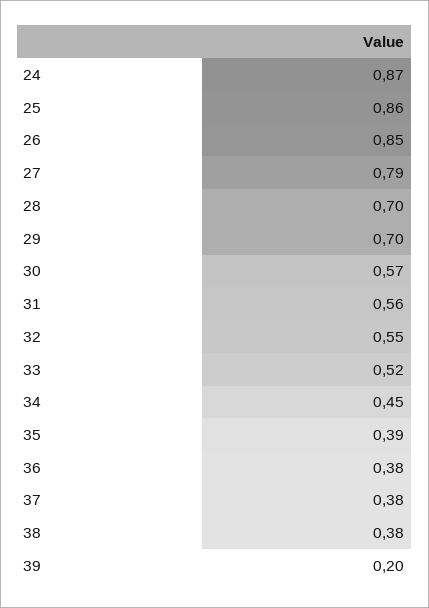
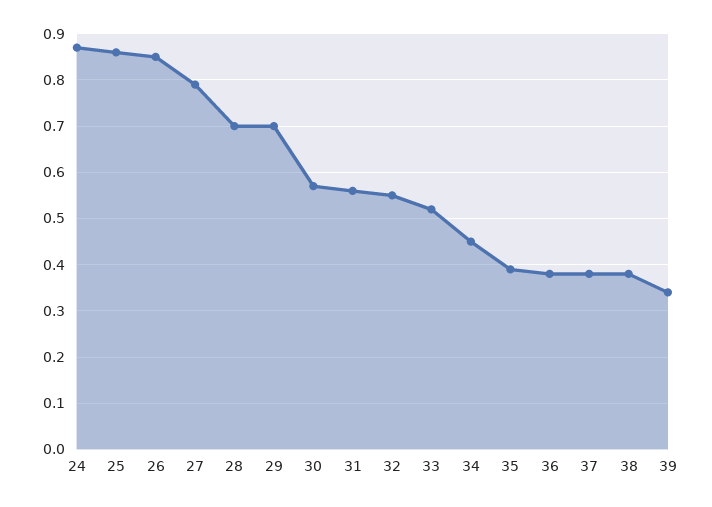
  {
    "24": 0.87,
    "25": 0.86,
    "26": 0.85,
    "27": 0.79,
    "28": 0.7,
    "29": 0.7,
    "30": 0.57,
    "31": 0.56,
    "32": 0.55,
    "33": 0.52,
    "34": 0.45,
    "35": 0.39,
    "36": 0.38,
    "37": 0.38,
    "38": 0.38,
-   "39": 0.2
+   "39": 0.35
  }

